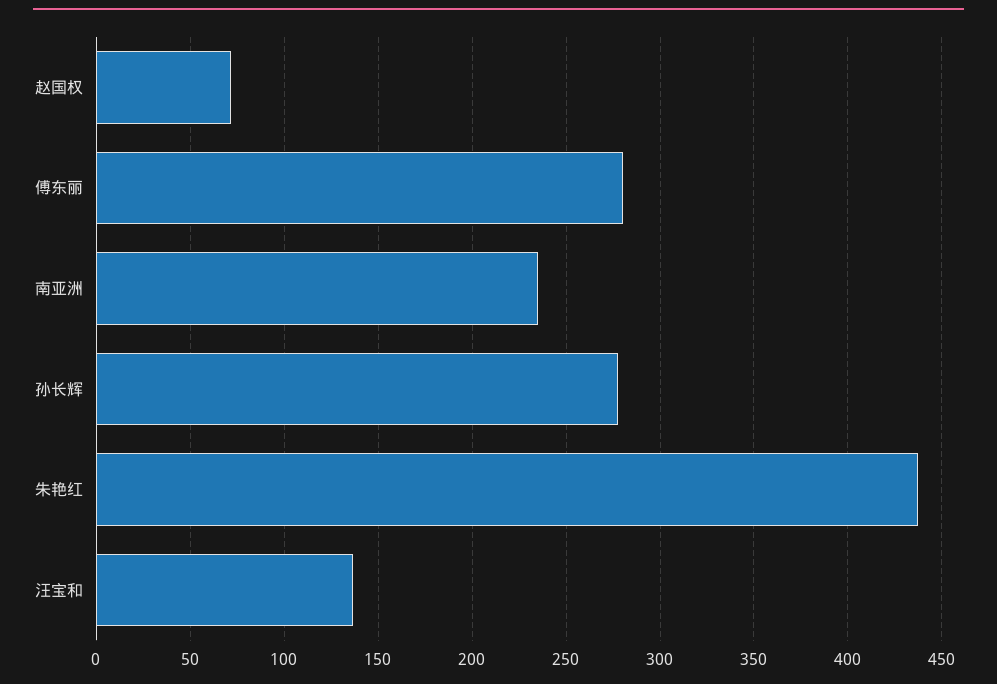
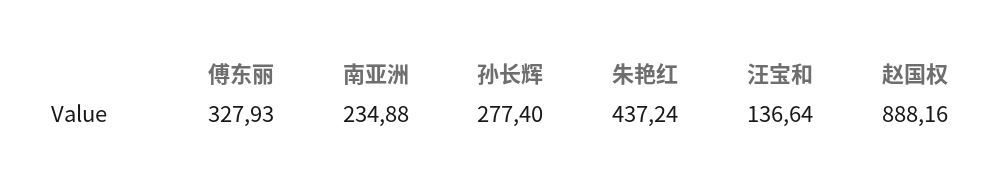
  {
-   "赵国权": 70,
+   "赵国权": 888.16,
-   "傅东丽": 280,
+   "傅东丽": 327.93,
    "南亚洲": 234.88,
    "孙长辉": 277.4,
    "朱艳红": 437.24,
    "汪宝和": 136.64
  }

